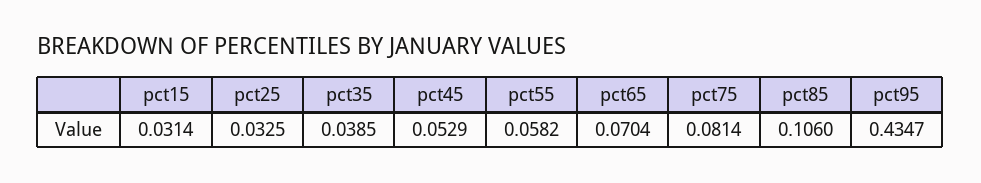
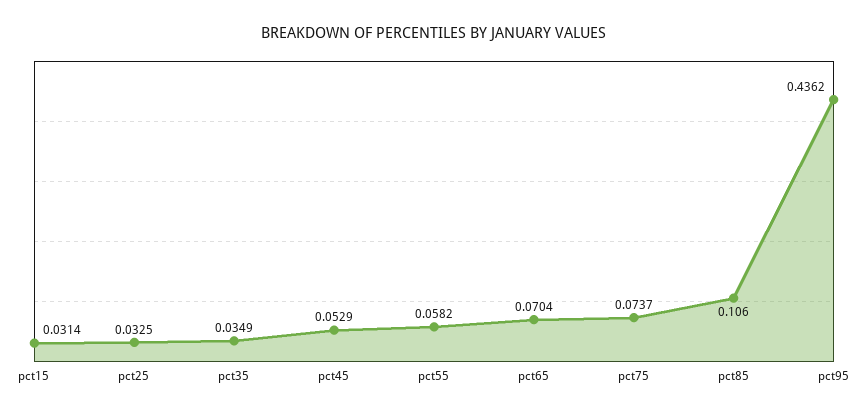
  {
    "pct15": 0.0314,
    "pct25": 0.0325,
-   "pct35": 0.0385,
+   "pct35": 0.0349,
    "pct45": 0.0529,
    "pct55": 0.0582,
    "pct65": 0.0704,
-   "pct75": 0.0814,
+   "pct75": 0.0737,
    "pct85": 0.106,
-   "pct95": 0.4347
+   "pct95": 0.4362
  }

